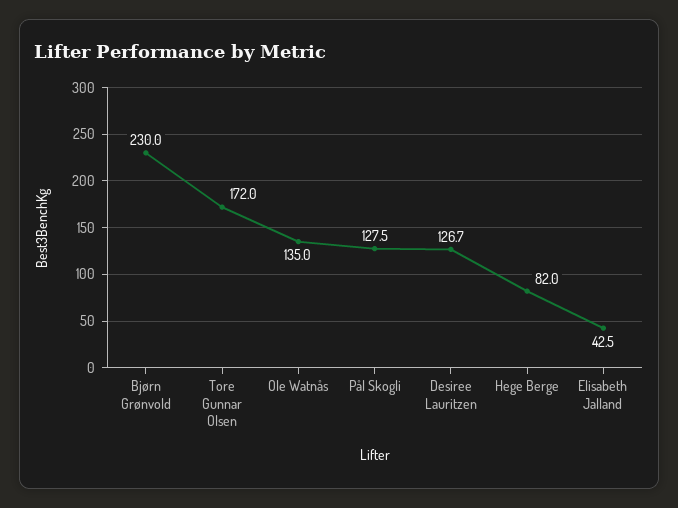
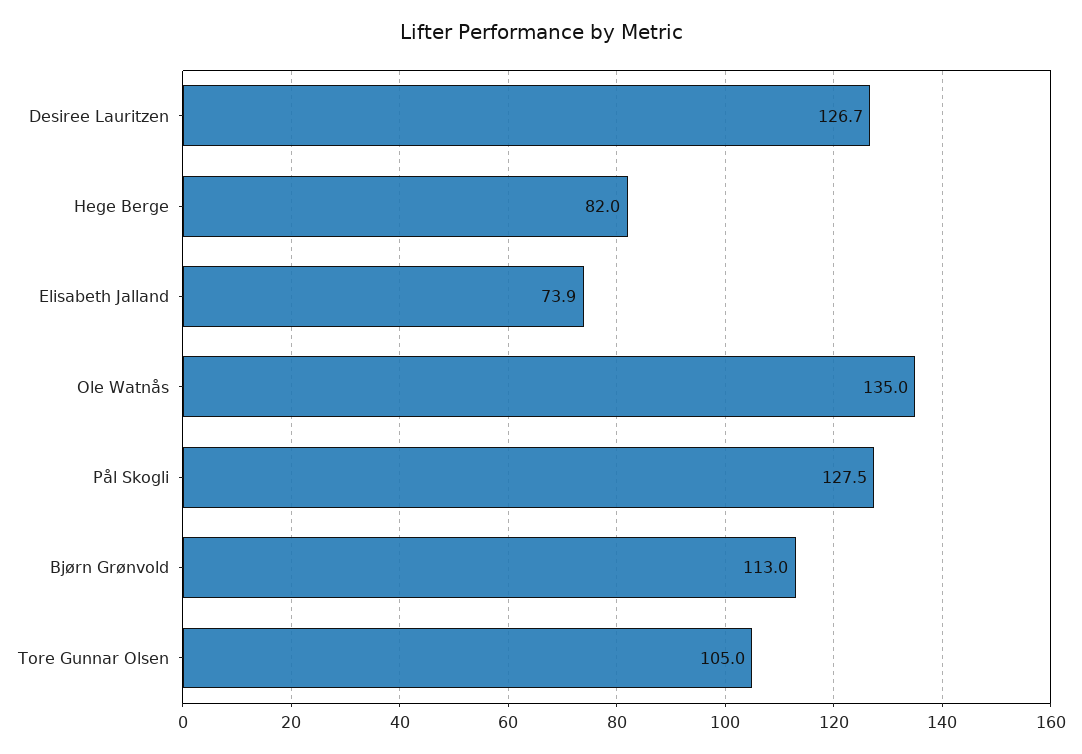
  {
-   "Bjørn Grønvold": 230,
+   "Bjørn Grønvold": 113,
-   "Tore Gunnar Olsen": 172,
+   "Tore Gunnar Olsen": 105,
    "Ole Watnås": 135,
    "Pål Skogli": 127.5,
    "Desiree Lauritzen": 126.7,
    "Hege Berge": 82,
-   "Elisabeth Jalland": 42.5
+   "Elisabeth Jalland": 73.9
  }

